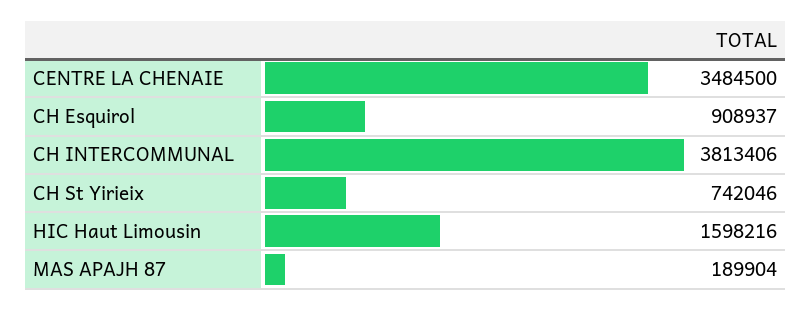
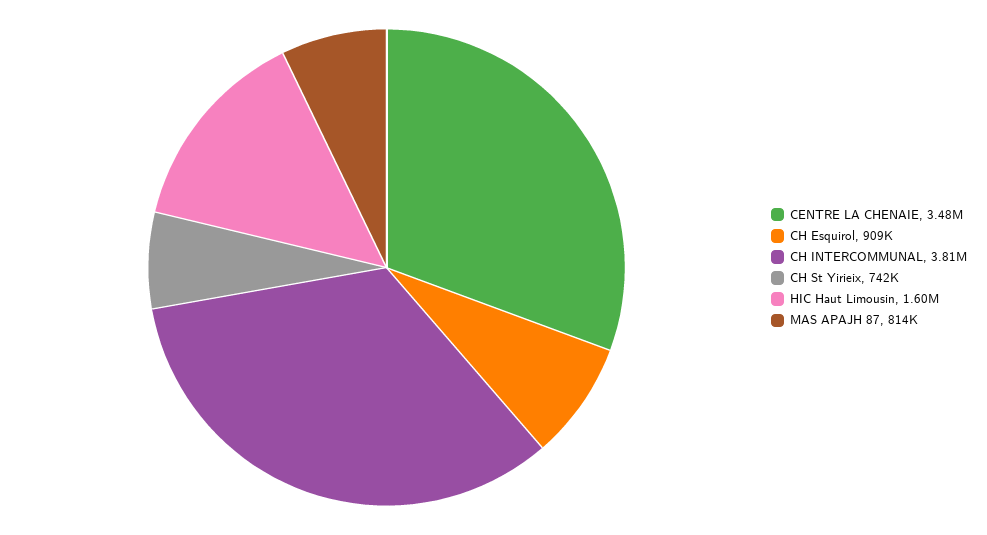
  {
    "CENTRE LA CHENAIE": 3484500,
    "CH Esquirol": 908937,
    "CH INTERCOMMUNAL": 3813406,
    "CH St Yirieix": 742046,
    "HIC Haut Limousin": 1598216,
-   "MAS APAJH 87": 189904
+   "MAS APAJH 87": 814000
  }

